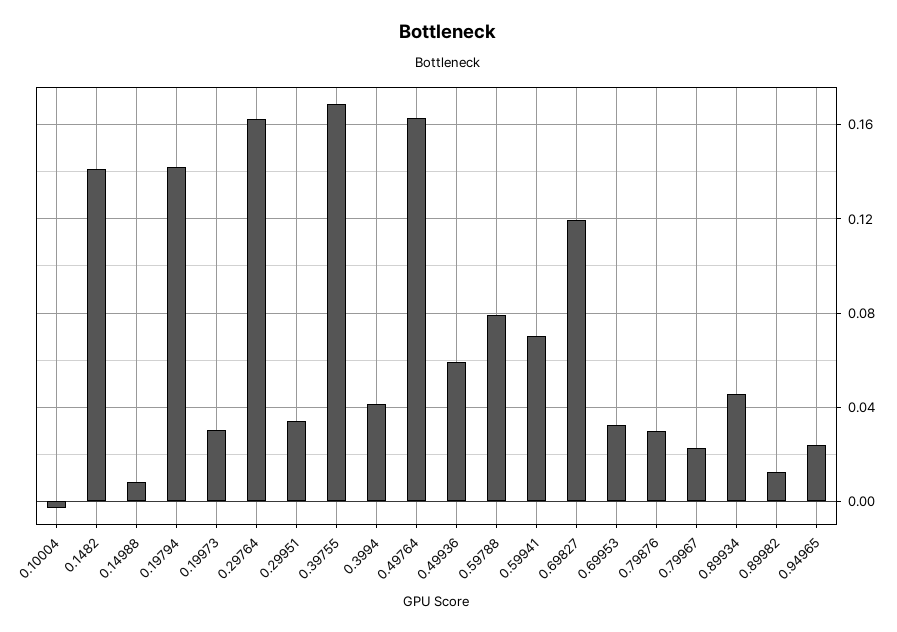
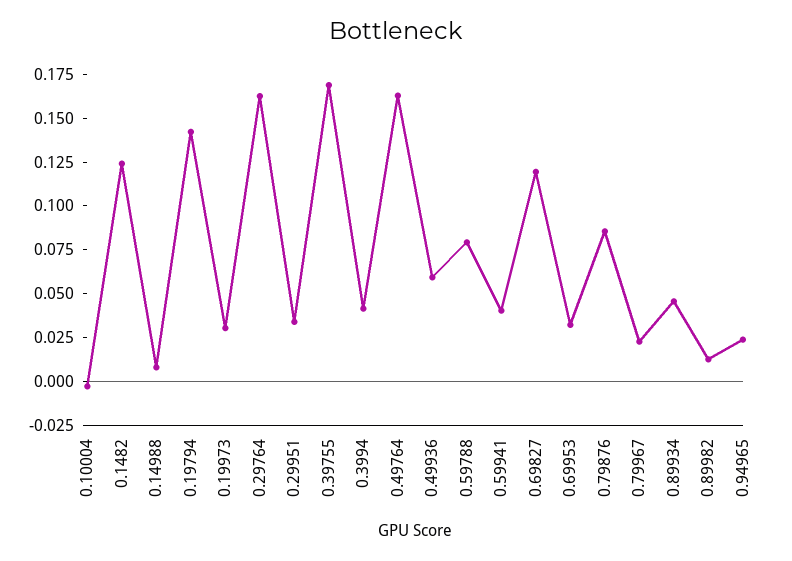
  {
    "0.10004": -0.005,
-   "0.1482": 0.14,
+   "0.1482": 0.125,
    "0.14988": 0.01,
    "0.19794": 0.14,
    "0.19973": 0.03,
    "0.29764": 0.165,
    "0.29951": 0.035,
    "0.39755": 0.17,
    "0.3994": 0.04,
    "0.49764": 0.165,
    "0.49936": 0.06,
    "0.59788": 0.08,
-   "0.59941": 0.07,
+   "0.59941": 0.04,
    "0.69827": 0.12,
    "0.69953": 0.03,
-   "0.79876": 0.03,
+   "0.79876": 0.085,
    "0.79967": 0.025,
    "0.89934": 0.045,
    "0.89982": 0.015,
    "0.94965": 0.025
  }

